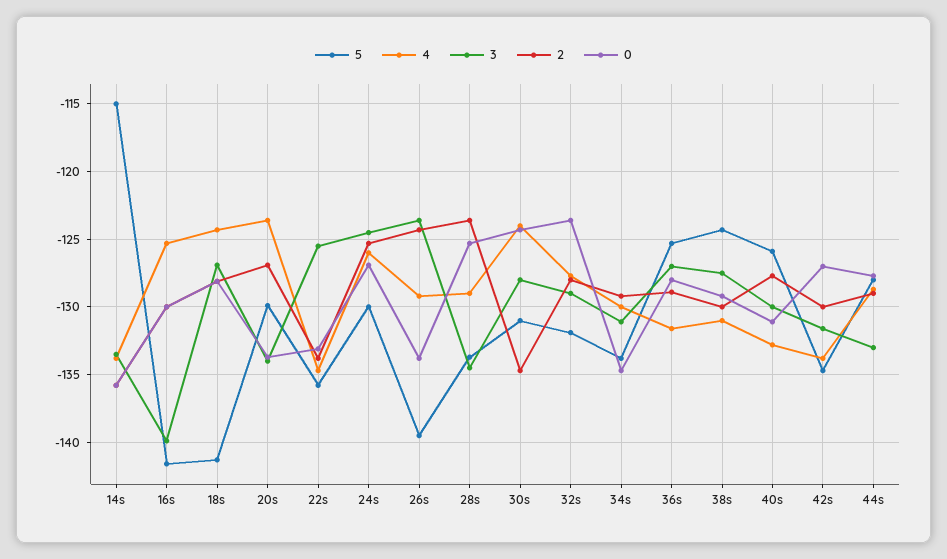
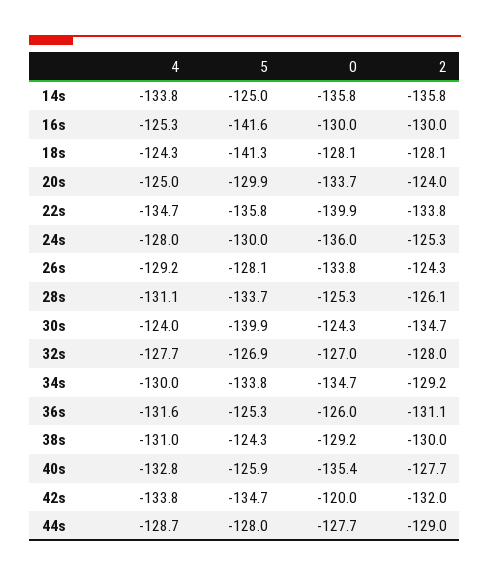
  {
    "5": {
-     "14s": -115,
+     "14s": -125,
      "16s": -141.6,
      "18s": -141.3,
      "20s": -129.9,
      "22s": -135.8,
      "24s": -130,
-     "26s": -139.5,
+     "26s": -128.1,
      "28s": -133.7,
-     "30s": -131,
+     "30s": -139.9,
-     "32s": -132,
+     "32s": -126.9,
      "34s": -133.8,
      "36s": -125.3,
      "38s": -124.3,
      "40s": -125.9,
      "42s": -134.7,
      "44s": -128
    },
    "4": {
      "14s": -133.8,
      "16s": -125.3,
      "18s": -124.3,
-     "20s": -123.5,
+     "20s": -125,
      "22s": -134.7,
-     "24s": -126,
+     "24s": -128,
      "26s": -129.2,
-     "28s": -129,
+     "28s": -131.1,
      "30s": -124,
      "32s": -127.7,
      "34s": -130,
      "36s": -131.6,
      "38s": -131,
      "40s": -132.8,
      "42s": -133.8,
      "44s": -128.7
    },
-   "3": {
-     "14s": -133.5,
-     "16s": -140,
-     "18s": -127,
-     "20s": -134,
-     "22s": -125.5,
-     "24s": -124.5,
-     "26s": -123.5,
-     "28s": -134.5,
-     "30s": -128,
-     "32s": -129,
-     "34s": -131,
-     "36s": -127,
-     "38s": -127.5,
-     "40s": -130,
-     "42s": -131.5,
-     "44s": -133
-   },
    "2": {
      "14s": -135.8,
      "16s": -130,
      "18s": -128.1,
-     "20s": -127,
+     "20s": -124,
      "22s": -133.8,
      "24s": -125.3,
      "26s": -124.3,
-     "28s": -123.5,
+     "28s": -126.1,
      "30s": -134.7,
      "32s": -128,
      "34s": -129.2,
-     "36s": -129,
+     "36s": -131.1,
      "38s": -130,
      "40s": -127.7,
-     "42s": -130,
+     "42s": -132,
      "44s": -129
    },
    "0": {
      "14s": -135.8,
      "16s": -130,
      "18s": -128.1,
      "20s": -133.7,
-     "22s": -133,
+     "22s": -139.9,
-     "24s": -127,
+     "24s": -136,
      "26s": -133.8,
      "28s": -125.3,
      "30s": -124.3,
-     "32s": -123.5,
+     "32s": -127,
      "34s": -134.7,
-     "36s": -128,
+     "36s": -126,
      "38s": -129.2,
-     "40s": -131,
+     "40s": -135.4,
-     "42s": -127,
+     "42s": -120,
      "44s": -127.7
    }
  }

